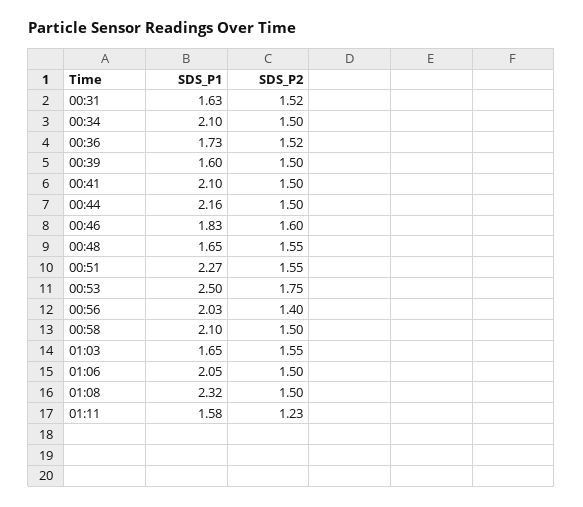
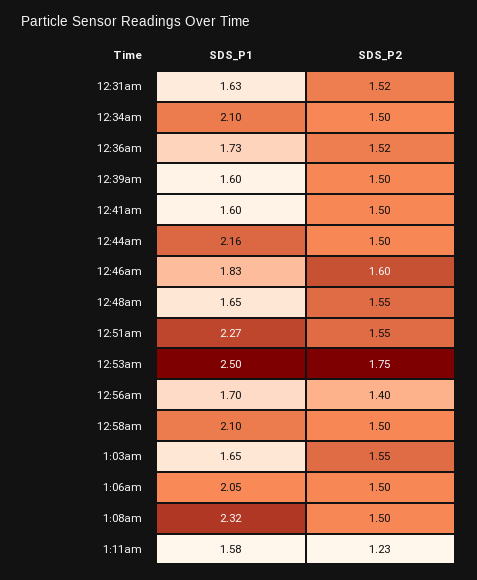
  {
    "SDS_P1": {
      "00:31": 1.63,
      "00:34": 2.1,
      "00:36": 1.73,
      "00:39": 1.6,
-     "00:41": 2.1,
+     "00:41": 1.6,
      "00:44": 2.16,
      "00:46": 1.83,
      "00:48": 1.65,
      "00:51": 2.27,
      "00:53": 2.5,
-     "00:56": 2.03,
+     "00:56": 1.7,
      "00:58": 2.1,
      "01:03": 1.65,
      "01:06": 2.05,
      "01:08": 2.32,
      "01:11": 1.58
    },
    "SDS_P2": {
      "00:31": 1.52,
      "00:34": 1.5,
      "00:36": 1.52,
      "00:39": 1.5,
      "00:41": 1.5,
      "00:44": 1.5,
      "00:46": 1.6,
      "00:48": 1.55,
      "00:51": 1.55,
      "00:53": 1.75,
      "00:56": 1.4,
      "00:58": 1.5,
      "01:03": 1.55,
      "01:06": 1.5,
      "01:08": 1.5,
      "01:11": 1.23
    }
  }

